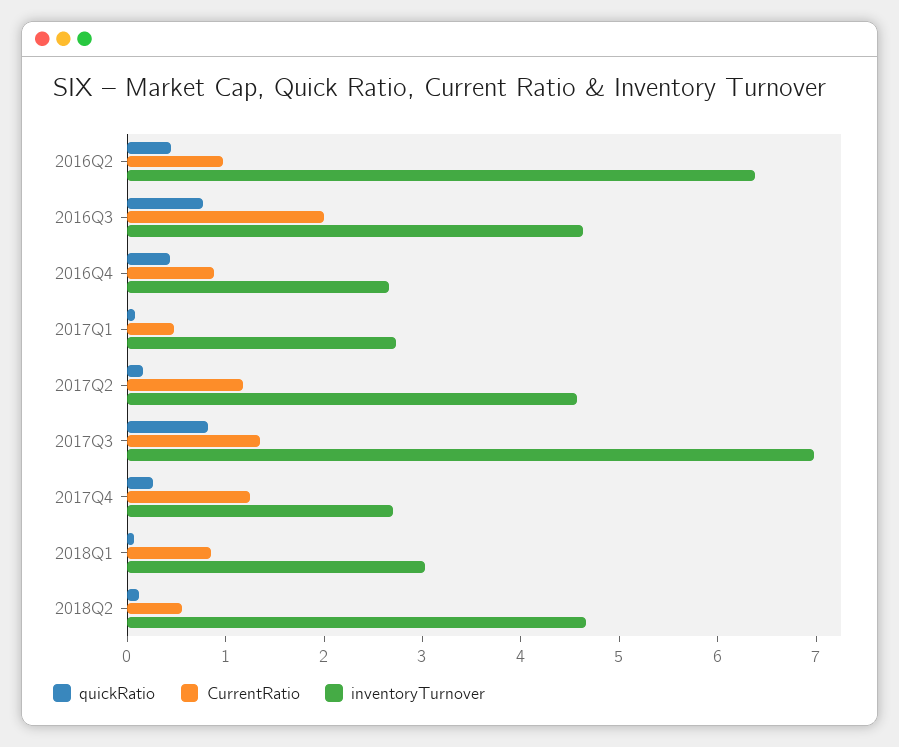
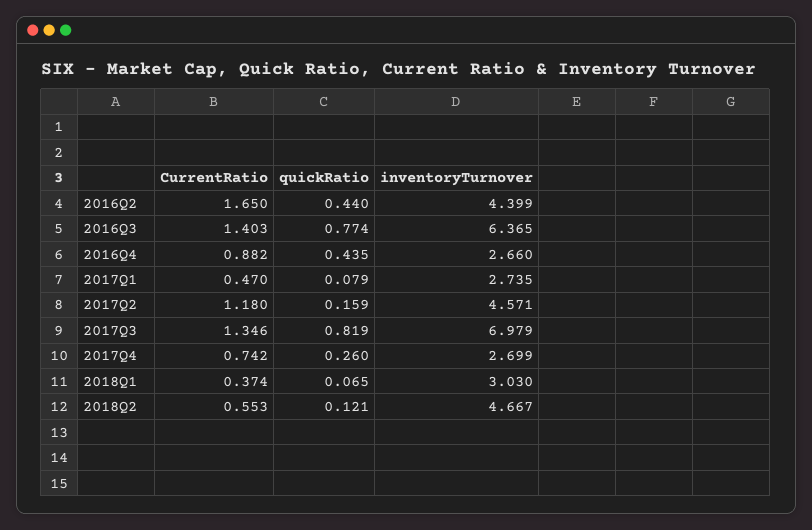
  {
    "quickRatio": {
      "2016Q2": 0.44,
      "2016Q3": 0.774,
      "2016Q4": 0.435,
      "2017Q1": 0.079,
      "2017Q2": 0.159,
      "2017Q3": 0.819,
      "2017Q4": 0.26,
      "2018Q1": 0.065,
      "2018Q2": 0.121
    },
    "CurrentRatio": {
-     "2016Q2": 1,
+     "2016Q2": 1.65,
-     "2016Q3": 2,
+     "2016Q3": 1.403,
      "2016Q4": 0.882,
      "2017Q1": 0.47,
      "2017Q2": 1.18,
      "2017Q3": 1.346,
-     "2017Q4": 1.2,
+     "2017Q4": 0.742,
-     "2018Q1": 0.8,
+     "2018Q1": 0.374,
      "2018Q2": 0.553
    },
    "inventoryTurnover": {
-     "2016Q2": 6.4,
+     "2016Q2": 4.399,
-     "2016Q3": 4.6,
+     "2016Q3": 6.365,
      "2016Q4": 2.66,
      "2017Q1": 2.735,
      "2017Q2": 4.571,
      "2017Q3": 6.979,
      "2017Q4": 2.699,
      "2018Q1": 3.03,
      "2018Q2": 4.667
    }
  }

